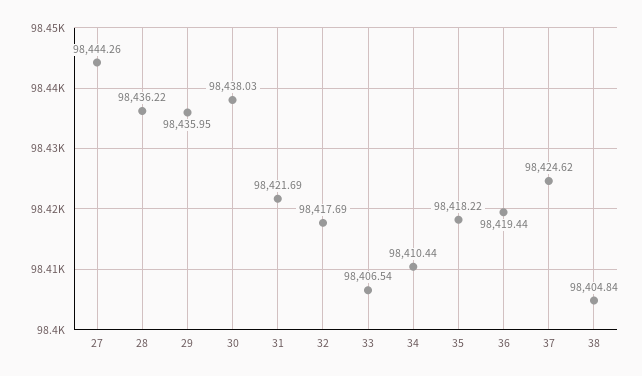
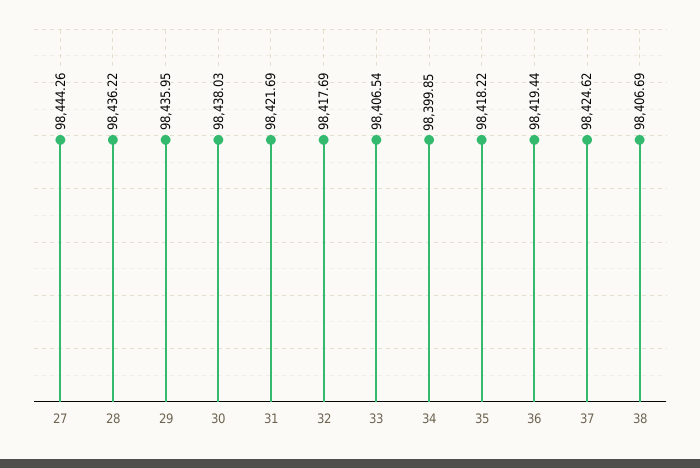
  {
    "27": 98444.26,
    "28": 98436.22,
    "29": 98435.95,
    "30": 98438.03,
    "31": 98421.69,
    "32": 98417.69,
    "33": 98406.54,
-   "34": 98410.44,
+   "34": 98399.85,
    "35": 98418.22,
    "36": 98419.44,
    "37": 98424.62,
-   "38": 98404.84
+   "38": 98406.69
  }

